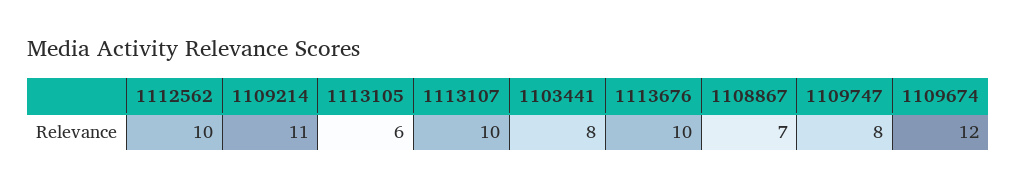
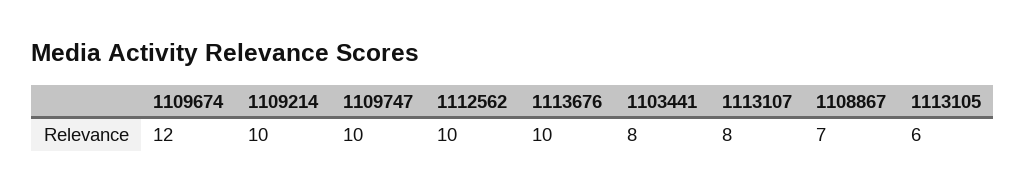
  {
    "1112562": 10,
-   "1109214": 11,
+   "1109214": 10,
    "1113105": 6,
-   "1113107": 10,
+   "1113107": 8,
    "1103441": 8,
    "1113676": 10,
    "1108867": 7,
-   "1109747": 8,
+   "1109747": 10,
    "1109674": 12
  }

